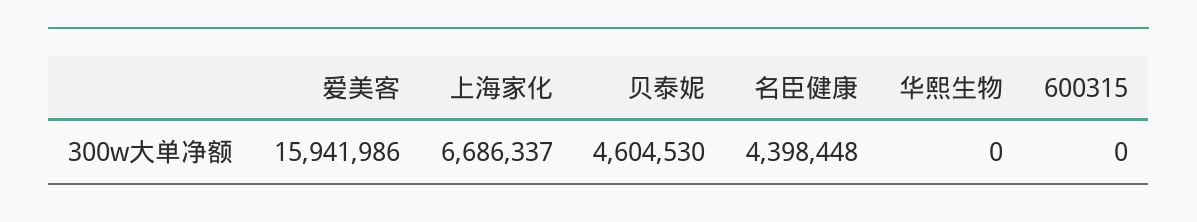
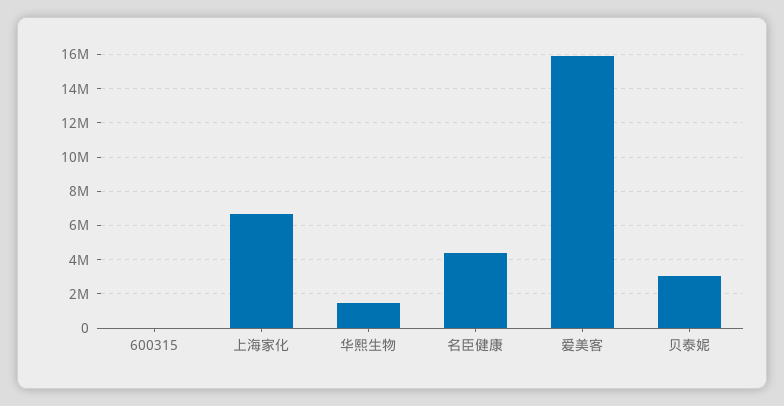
  {
    "爱美客": 15941986,
    "上海家化": 6686337,
-   "贝泰妮": 4604530,
+   "贝泰妮": 3000000,
    "名臣健康": 4398448,
-   "华熙生物": 0,
+   "华熙生物": 1500000,
    "600315": 0
  }

